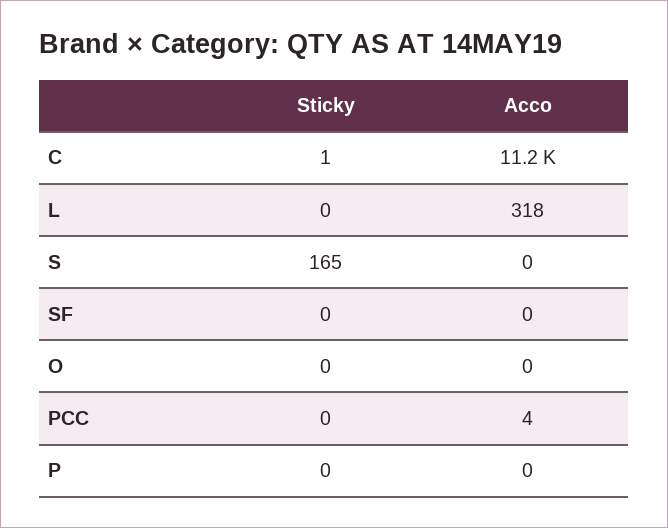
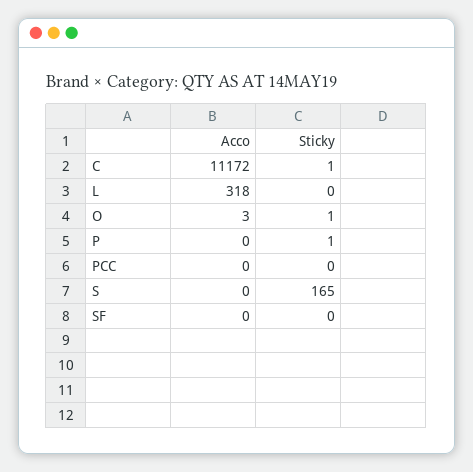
  {
    "Sticky": {
      "C": 1,
      "L": 0,
      "S": 165,
      "SF": 0,
-     "O": 0,
+     "O": 1,
      "PCC": 0,
-     "P": 0
+     "P": 1
    },
    "Acco": {
      "C": 11172,
      "L": 318,
      "S": 0,
      "SF": 0,
-     "O": 0,
+     "O": 3,
-     "PCC": 4,
+     "PCC": 0,
      "P": 0
    }
  }

